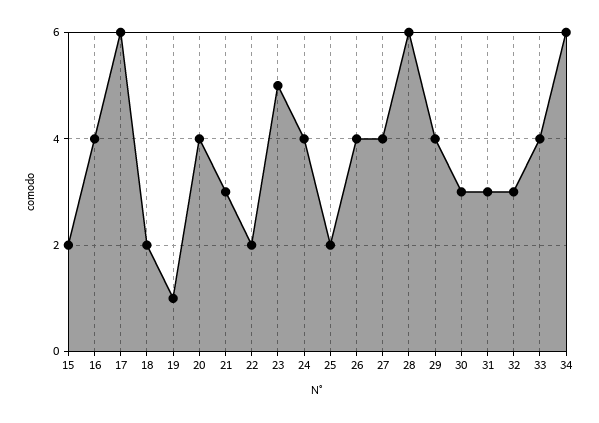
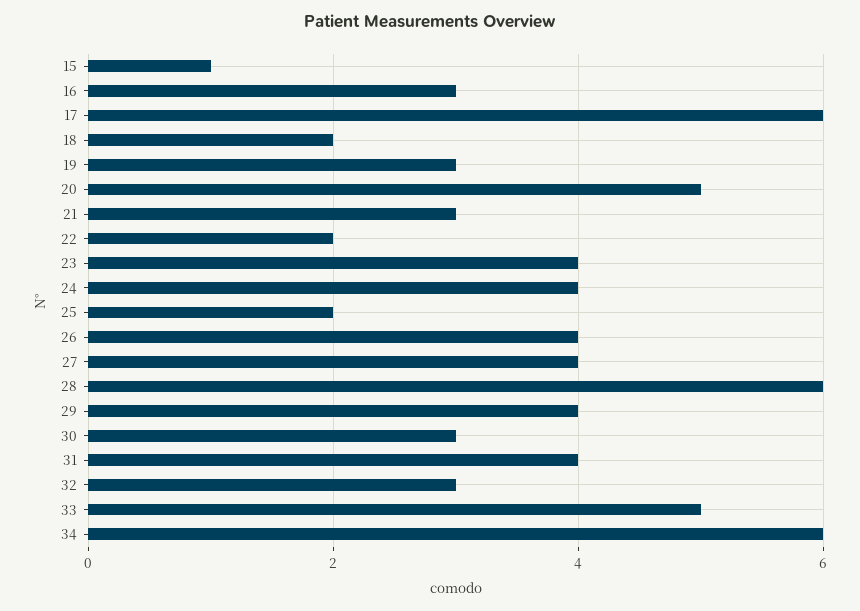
  {
-   "15": 2,
+   "15": 1,
-   "16": 4,
+   "16": 3,
    "17": 6,
    "18": 2,
-   "19": 1,
+   "19": 3,
-   "20": 4,
+   "20": 5,
    "21": 3,
    "22": 2,
-   "23": 5,
+   "23": 4,
    "24": 4,
    "25": 2,
    "26": 4,
    "27": 4,
    "28": 6,
    "29": 4,
    "30": 3,
-   "31": 3,
+   "31": 4,
    "32": 3,
-   "33": 4,
+   "33": 5,
    "34": 6
  }

